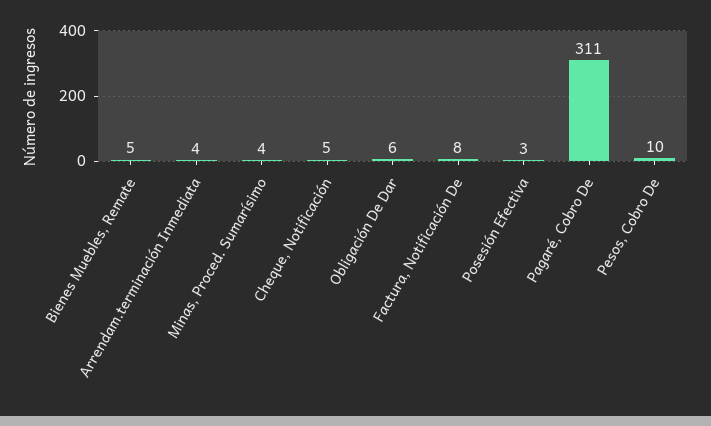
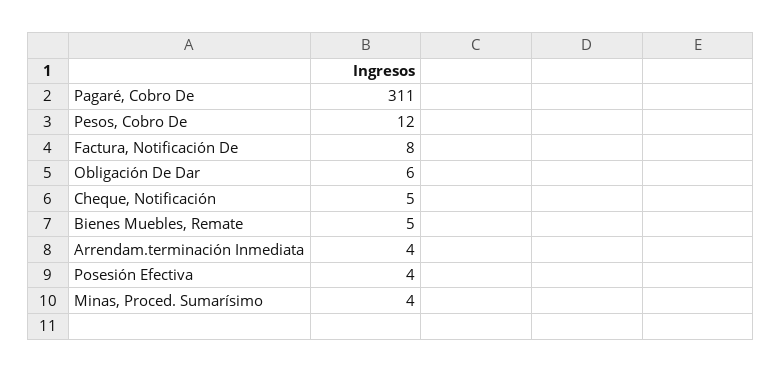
  {
    "Bienes Muebles, Remate": 5,
    "Arrendam.terminación Inmediata": 4,
    "Minas, Proced. Sumarísimo": 4,
    "Cheque, Notificación": 5,
    "Obligación De Dar": 6,
    "Factura, Notificación De": 8,
-   "Posesión Efectiva": 3,
+   "Posesión Efectiva": 4,
    "Pagaré, Cobro De": 311,
-   "Pesos, Cobro De": 10
+   "Pesos, Cobro De": 12
  }

